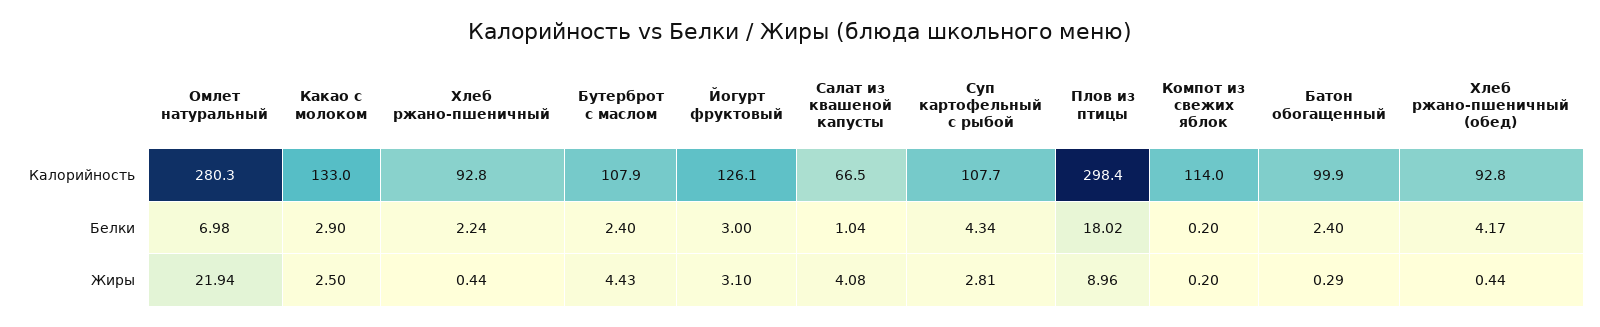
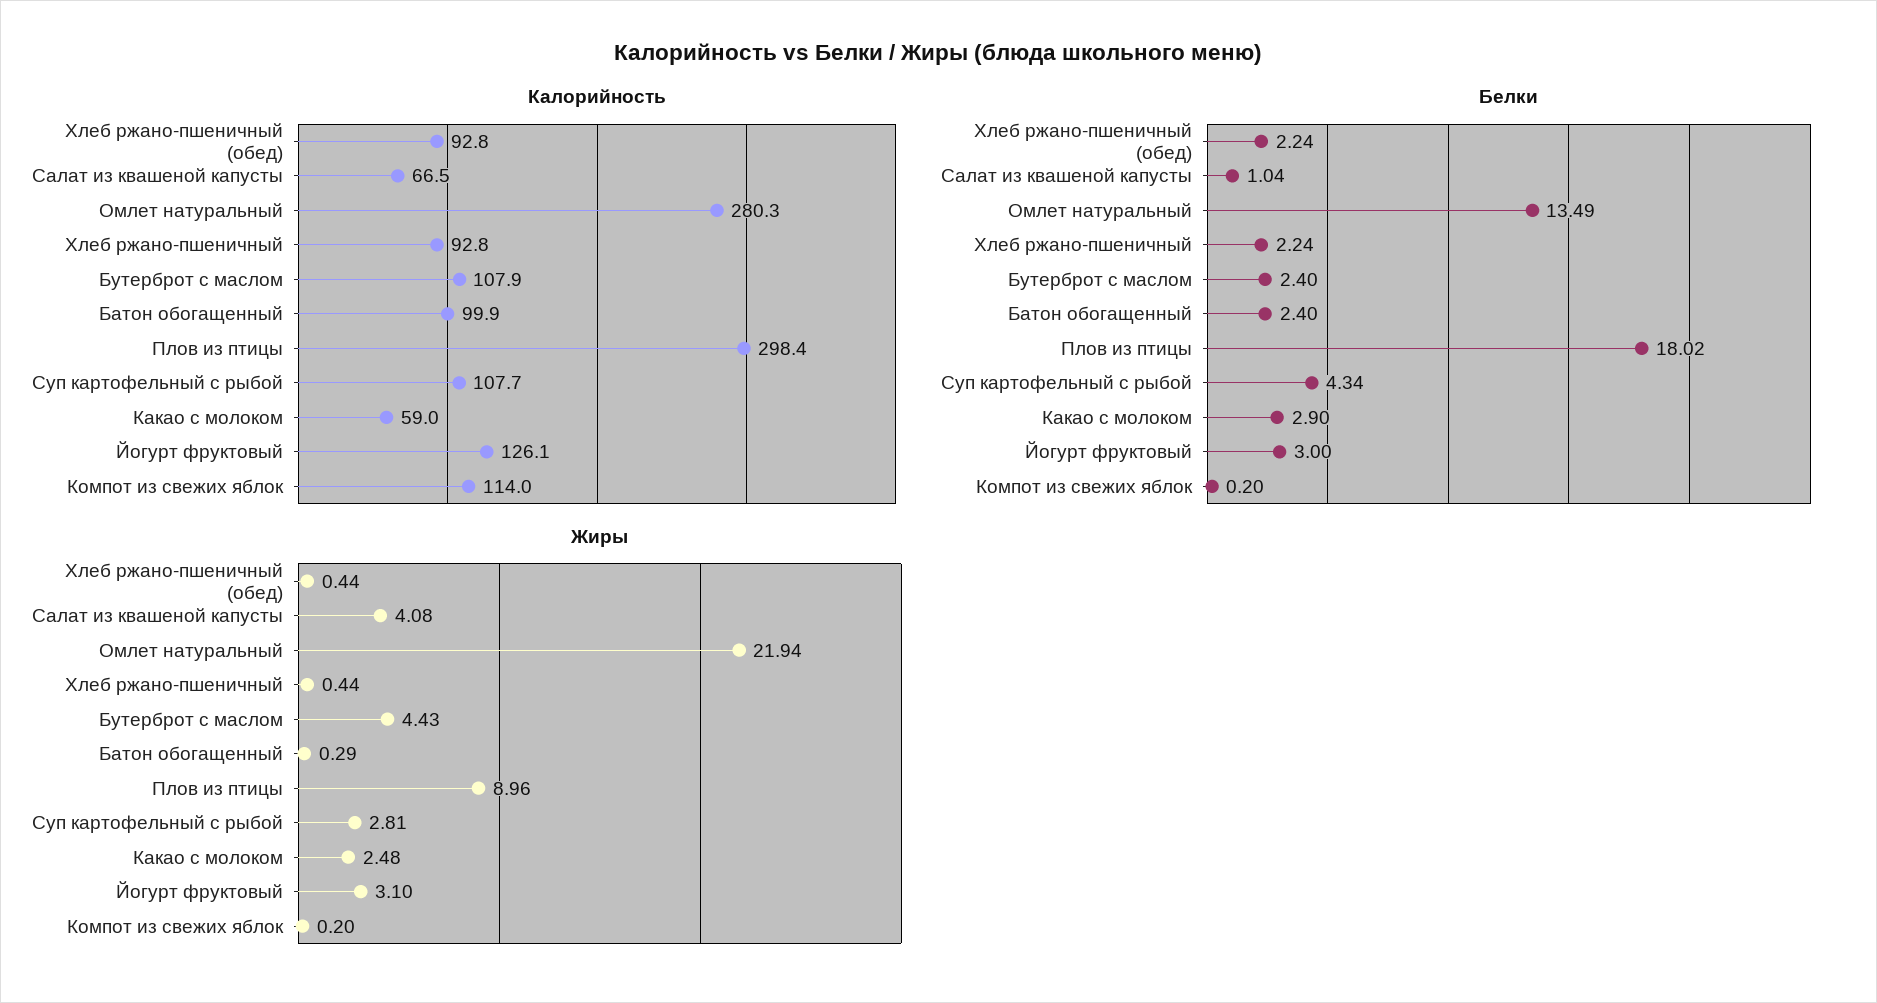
  {
    "Калорийность": {
      "Омлет натуральный": 280.3,
-     "Какао с молоком": 133,
+     "Какао с молоком": 59,
      "Хлеб ржано-пшеничный": 92.8,
      "Бутерброт с маслом": 107.9,
      "Йогурт фруктовый": 126.1,
      "Салат из квашеной капусты": 66.5,
      "Суп картофельный с рыбой": 107.7,
      "Плов из птицы": 298.4,
      "Компот из свежих яблок": 114,
      "Батон обогащенный": 99.9,
      "Хлеб ржано-пшеничный (обед)": 92.8
    },
    "Белки": {
-     "Омлет натуральный": 6.98,
+     "Омлет натуральный": 13.49,
      "Какао с молоком": 2.9,
      "Хлеб ржано-пшеничный": 2.24,
      "Бутерброт с маслом": 2.4,
      "Йогурт фруктовый": 3,
      "Салат из квашеной капусты": 1.04,
      "Суп картофельный с рыбой": 4.34,
      "Плов из птицы": 18.02,
      "Компот из свежих яблок": 0.2,
      "Батон обогащенный": 2.4,
-     "Хлеб ржано-пшеничный (обед)": 4.17
+     "Хлеб ржано-пшеничный (обед)": 2.24
    },
    "Жиры": {
      "Омлет натуральный": 21.94,
-     "Какао с молоком": 2.5,
+     "Какао с молоком": 2.48,
      "Хлеб ржано-пшеничный": 0.44,
      "Бутерброт с маслом": 4.43,
      "Йогурт фруктовый": 3.1,
      "Салат из квашеной капусты": 4.08,
      "Суп картофельный с рыбой": 2.81,
      "Плов из птицы": 8.96,
      "Компот из свежих яблок": 0.2,
      "Батон обогащенный": 0.29,
      "Хлеб ржано-пшеничный (обед)": 0.44
    }
  }

